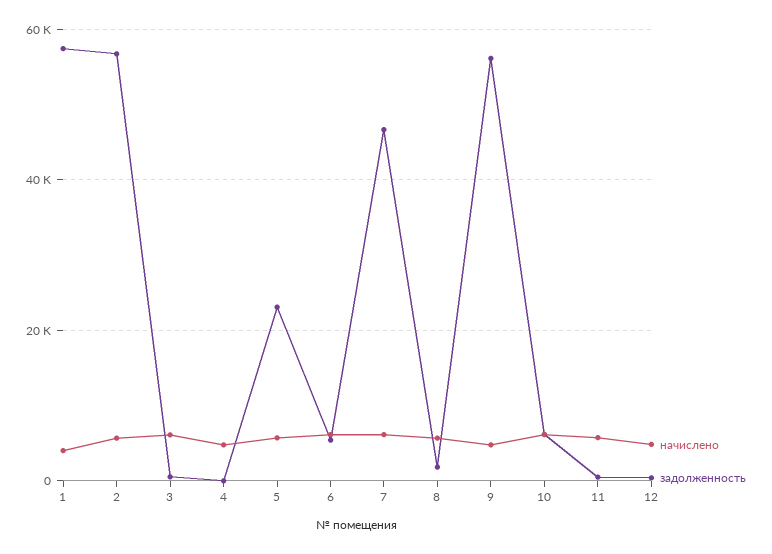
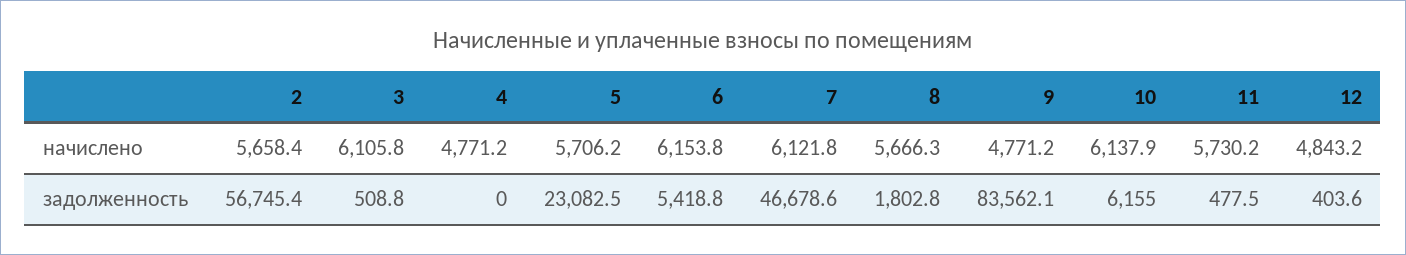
  {
    "начислено": {
-     "1": 4000,
      "2": 5658.4,
      "3": 6105.8,
      "4": 4771.2,
      "5": 5706.2,
      "6": 6153.8,
      "7": 6121.8,
      "8": 5666.3,
      "9": 4771.2,
      "10": 6137.9,
      "11": 5730.2,
      "12": 4843.2
    },
    "задолженность": {
-     "1": 58000,
      "2": 56745.4,
      "3": 508.8,
      "4": 0,
      "5": 23082.5,
      "6": 5418.8,
      "7": 46678.6,
      "8": 1802.8,
-     "9": 56000,
+     "9": 83562.1,
      "10": 6155,
      "11": 477.5,
      "12": 403.6
    }
  }

